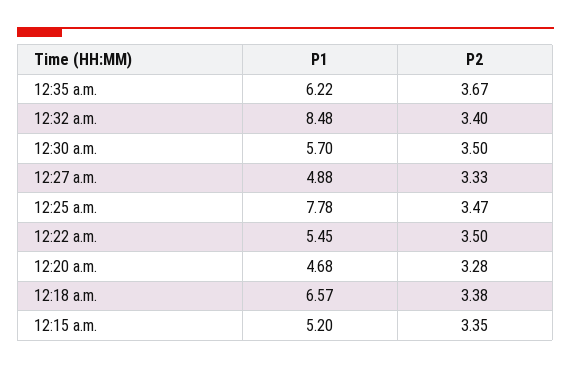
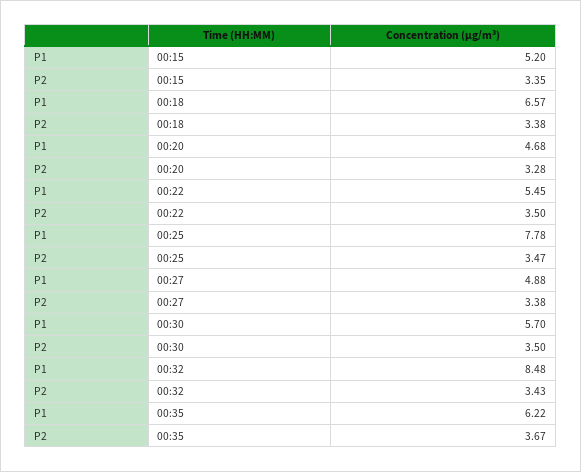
  {
    "P1": {
      "12:35 a.m.": 6.22,
      "12:32 a.m.": 8.48,
      "12:30 a.m.": 5.7,
      "12:27 a.m.": 4.88,
      "12:25 a.m.": 7.78,
      "12:22 a.m.": 5.45,
      "12:20 a.m.": 4.68,
      "12:18 a.m.": 6.57,
      "12:15 a.m.": 5.2
    },
    "P2": {
      "12:35 a.m.": 3.67,
-     "12:32 a.m.": 3.4,
+     "12:32 a.m.": 3.43,
      "12:30 a.m.": 3.5,
-     "12:27 a.m.": 3.33,
+     "12:27 a.m.": 3.38,
      "12:25 a.m.": 3.47,
      "12:22 a.m.": 3.5,
      "12:20 a.m.": 3.28,
      "12:18 a.m.": 3.38,
      "12:15 a.m.": 3.35
    }
  }

